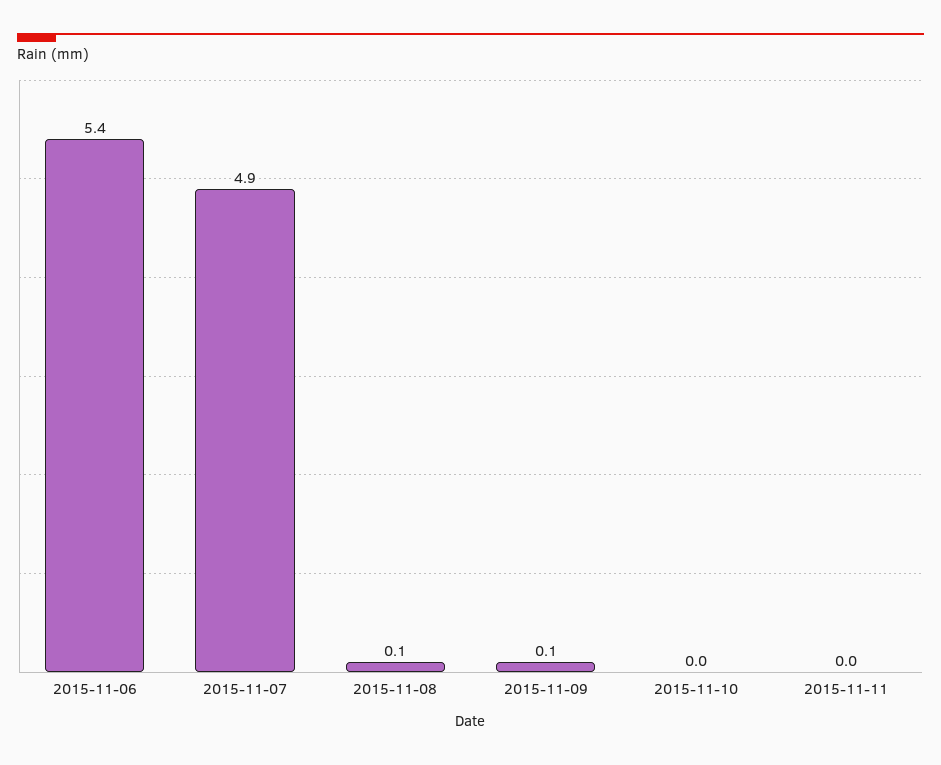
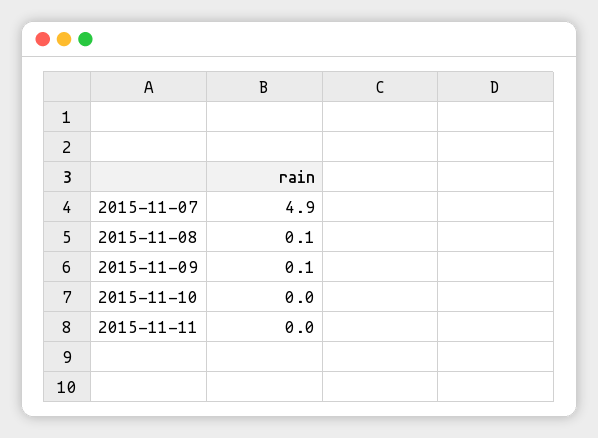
  {
-   "2015-11-06": 5.4,
    "2015-11-07": 4.9,
    "2015-11-08": 0.1,
    "2015-11-09": 0.1,
    "2015-11-10": 0,
    "2015-11-11": 0
  }

